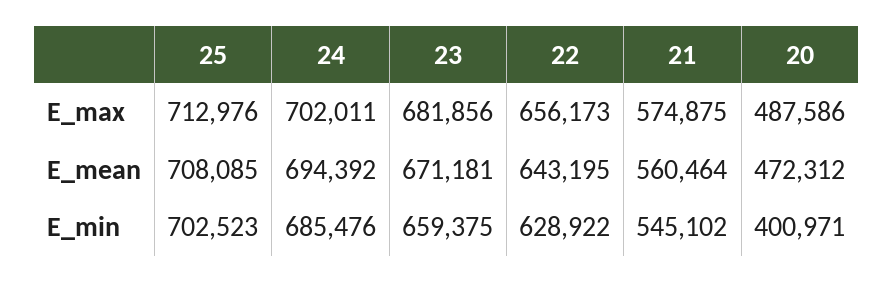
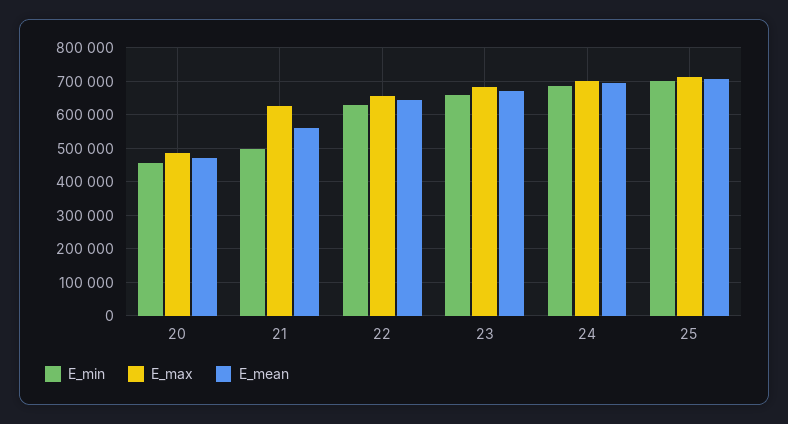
  {
    "E_max": {
      "25": 712976,
      "24": 702011,
      "23": 681856,
      "22": 656173,
-     "21": 574875,
+     "21": 620000,
      "20": 487586
    },
    "E_mean": {
      "25": 708085,
      "24": 694392,
      "23": 671181,
      "22": 643195,
      "21": 560464,
      "20": 472312
    },
    "E_min": {
      "25": 702523,
      "24": 685476,
      "23": 659375,
      "22": 628922,
-     "21": 545102,
+     "21": 500000,
-     "20": 400971
+     "20": 460000
    }
  }

